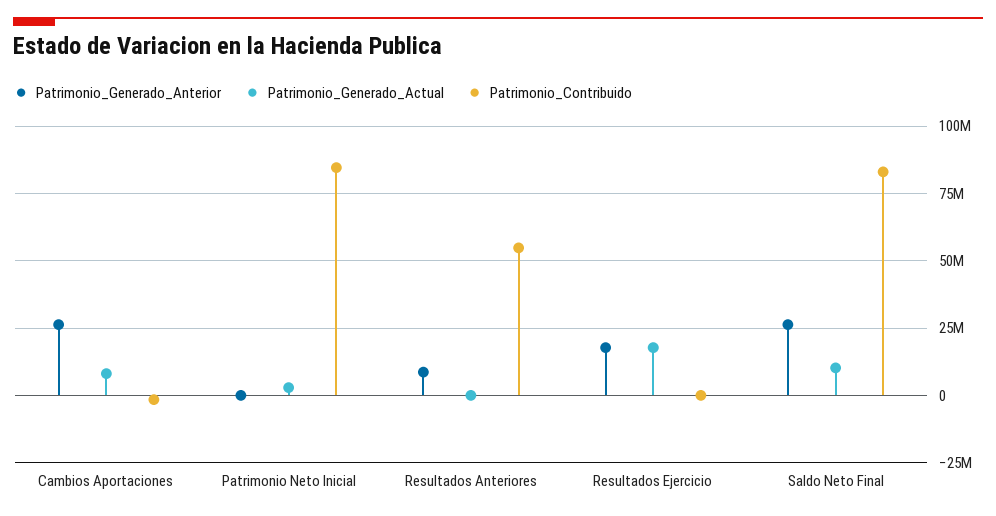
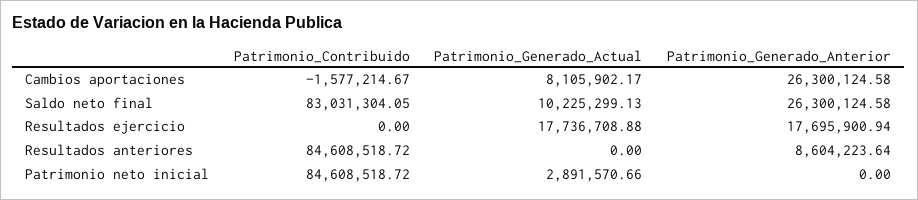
  {
    "Patrimonio_Generado_Anterior": {
      "Cambios Aportaciones": 26300124.58,
      "Patrimonio Neto Inicial": 0,
      "Resultados Anteriores": 8604223.64,
      "Resultados Ejercicio": 17695900.94,
      "Saldo Neto Final": 26300124.58
    },
    "Patrimonio_Generado_Actual": {
      "Cambios Aportaciones": 8105902.17,
      "Patrimonio Neto Inicial": 2891570.66,
      "Resultados Anteriores": 0,
      "Resultados Ejercicio": 17736708.88,
      "Saldo Neto Final": 10225299.13
    },
    "Patrimonio_Contribuido": {
      "Cambios Aportaciones": -1577214.67,
      "Patrimonio Neto Inicial": 84608518.72,
-     "Resultados Anteriores": 55000000,
+     "Resultados Anteriores": 84608518.72,
      "Resultados Ejercicio": 0,
      "Saldo Neto Final": 83031304.05
    }
  }

